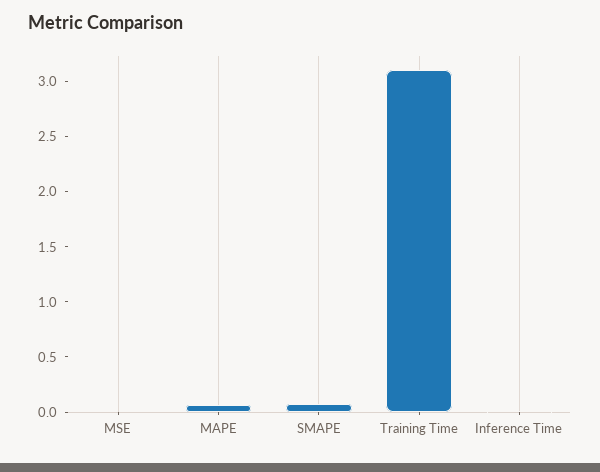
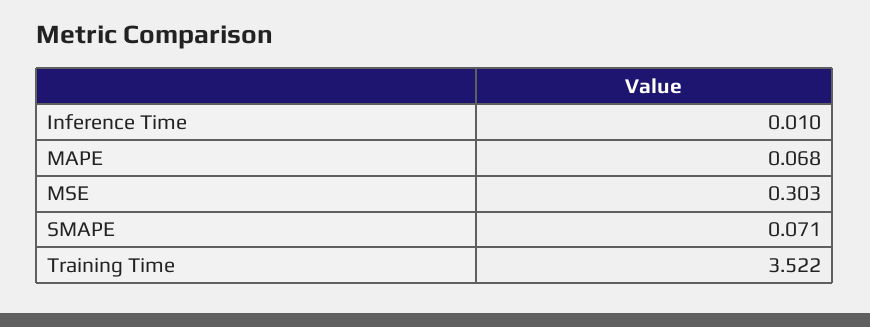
  {
-   "MSE": 0,
+   "MSE": 0.303,
    "MAPE": 0.068,
    "SMAPE": 0.071,
-   "Training Time": 3.1,
+   "Training Time": 3.522,
    "Inference Time": 0.01
  }

